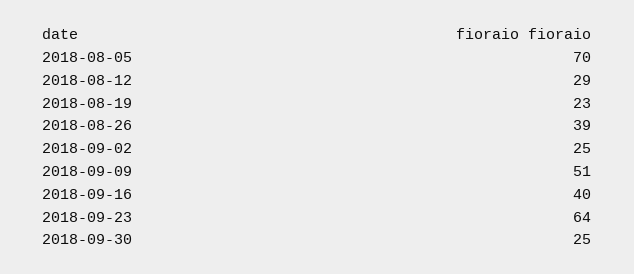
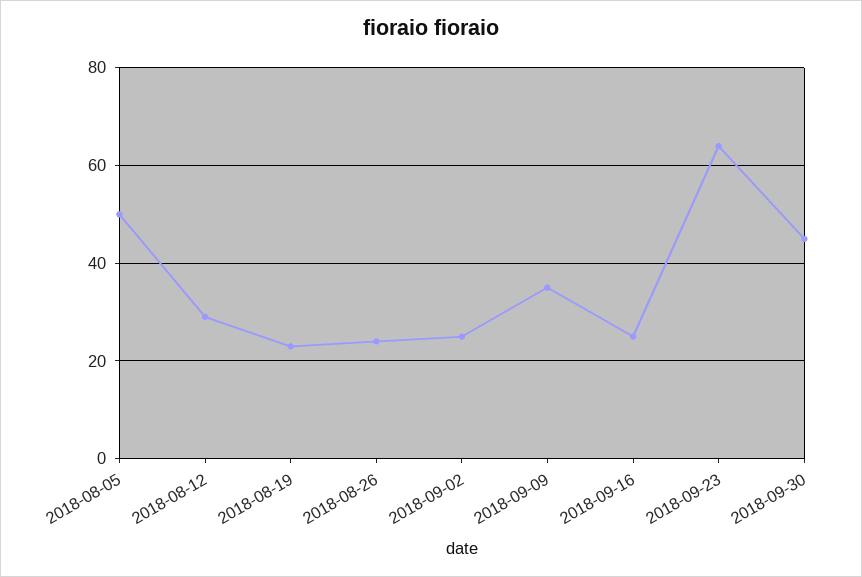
  {
-   "2018-08-05": 70,
+   "2018-08-05": 50,
    "2018-08-12": 29,
    "2018-08-19": 23,
-   "2018-08-26": 39,
+   "2018-08-26": 25,
    "2018-09-02": 25,
-   "2018-09-09": 51,
+   "2018-09-09": 35,
-   "2018-09-16": 40,
+   "2018-09-16": 25,
    "2018-09-23": 64,
-   "2018-09-30": 25
+   "2018-09-30": 45
  }

